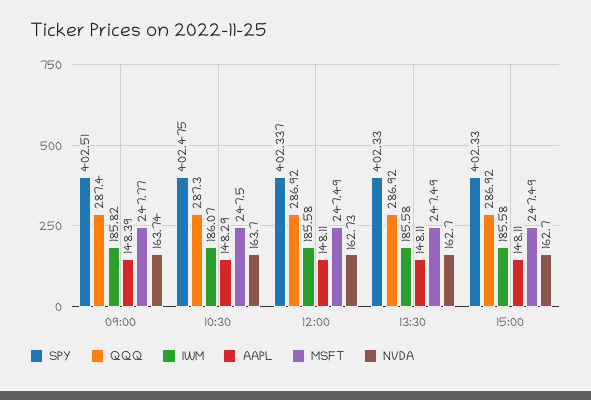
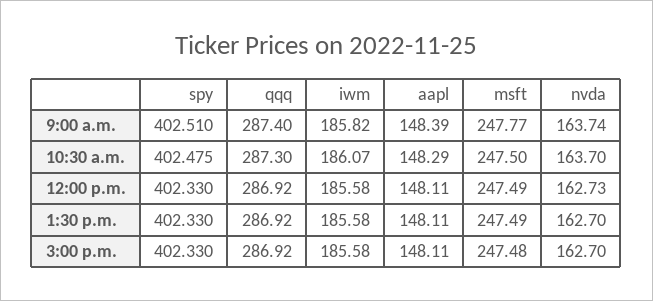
  {
    "SPY": {
      "09:00": 402.51,
      "10:30": 402.475,
-     "12:00": 402.337,
+     "12:00": 402.33,
      "13:30": 402.33,
      "15:00": 402.33
    },
    "QQQ": {
      "09:00": 287.4,
      "10:30": 287.3,
      "12:00": 286.92,
      "13:30": 286.92,
      "15:00": 286.92
    },
    "IWM": {
      "09:00": 185.82,
      "10:30": 186.07,
      "12:00": 185.58,
      "13:30": 185.58,
      "15:00": 185.58
    },
    "AAPL": {
      "09:00": 148.39,
      "10:30": 148.29,
      "12:00": 148.11,
      "13:30": 148.11,
      "15:00": 148.11
    },
    "MSFT": {
      "09:00": 247.77,
      "10:30": 247.5,
      "12:00": 247.49,
      "13:30": 247.49,
-     "15:00": 247.49
+     "15:00": 247.48
    },
    "NVDA": {
      "09:00": 163.74,
      "10:30": 163.7,
      "12:00": 162.73,
      "13:30": 162.7,
      "15:00": 162.7
    }
  }

